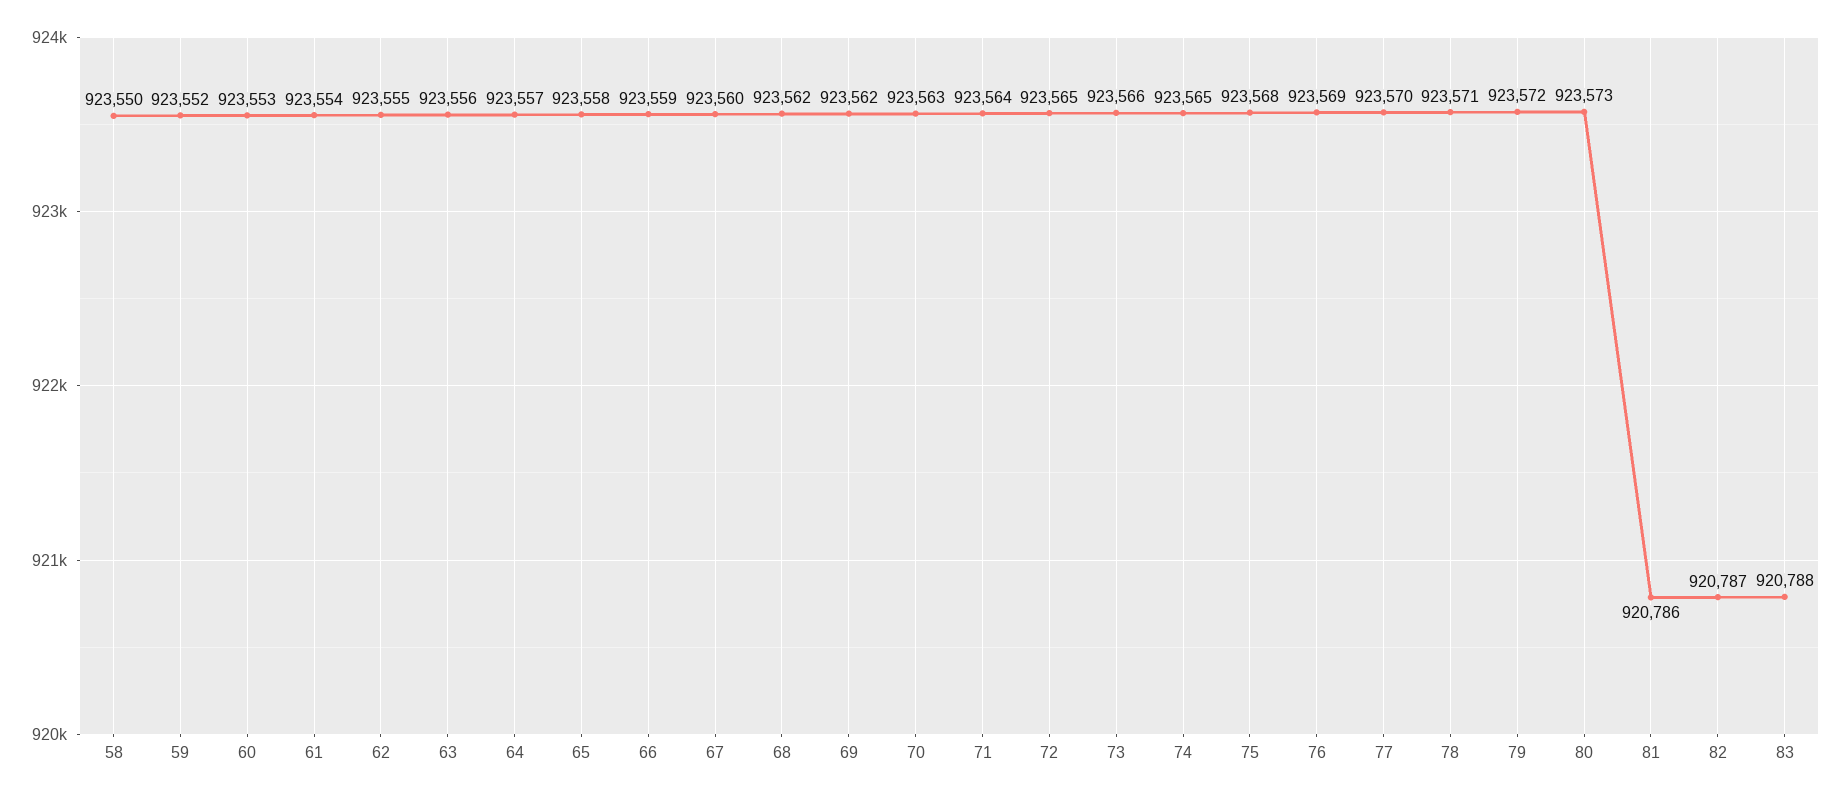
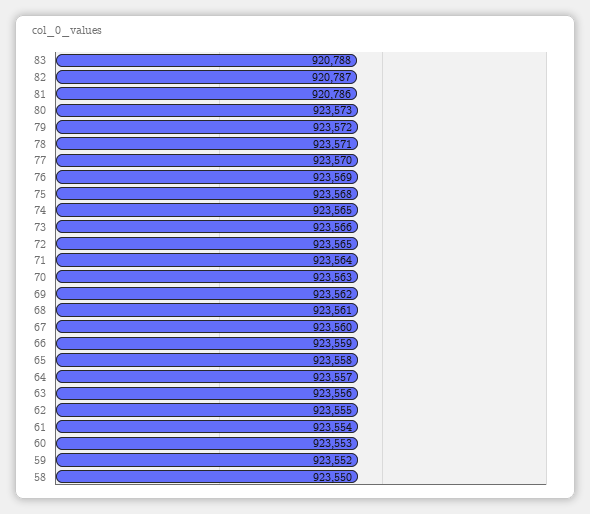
  {
    "58": 923550,
    "59": 923552,
    "60": 923553,
    "61": 923554,
    "62": 923555,
    "63": 923556,
    "64": 923557,
    "65": 923558,
    "66": 923559,
    "67": 923560,
-   "68": 923562,
+   "68": 923561,
    "69": 923562,
    "70": 923563,
    "71": 923564,
    "72": 923565,
    "73": 923566,
    "74": 923565,
    "75": 923568,
    "76": 923569,
    "77": 923570,
    "78": 923571,
    "79": 923572,
    "80": 923573,
    "81": 920786,
    "82": 920787,
    "83": 920788
  }

